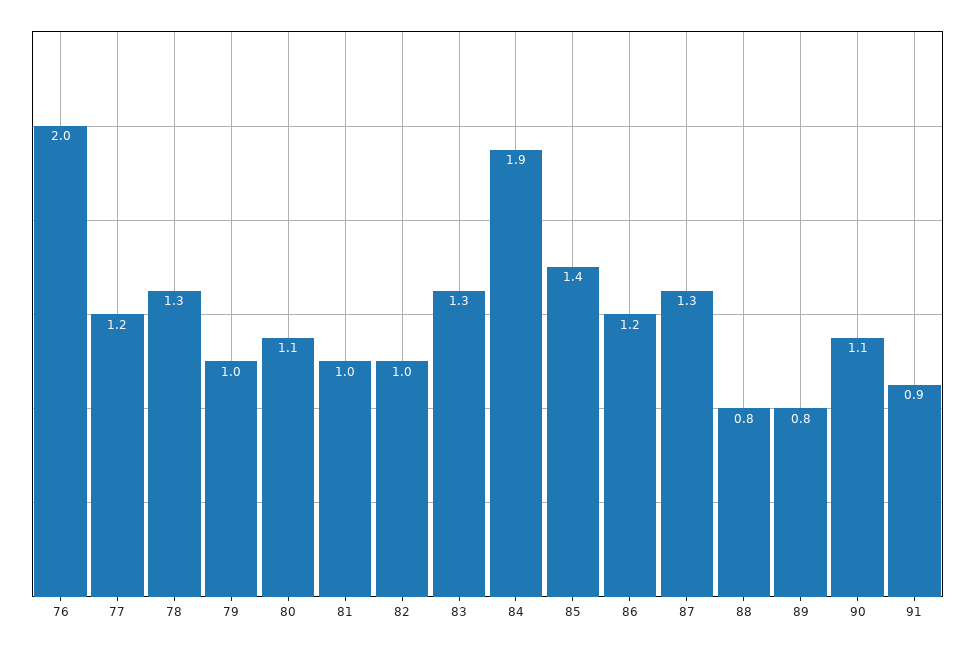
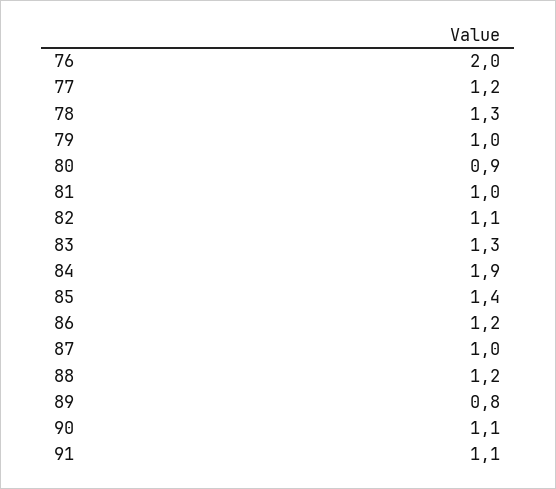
  {
    "76": 2,
    "77": 1.2,
    "78": 1.3,
    "79": 1,
-   "80": 1.1,
+   "80": 0.9,
    "81": 1,
-   "82": 1,
+   "82": 1.1,
    "83": 1.3,
    "84": 1.9,
    "85": 1.4,
    "86": 1.2,
-   "87": 1.3,
+   "87": 1,
-   "88": 0.8,
+   "88": 1.2,
    "89": 0.8,
    "90": 1.1,
-   "91": 0.9
+   "91": 1.1
  }

